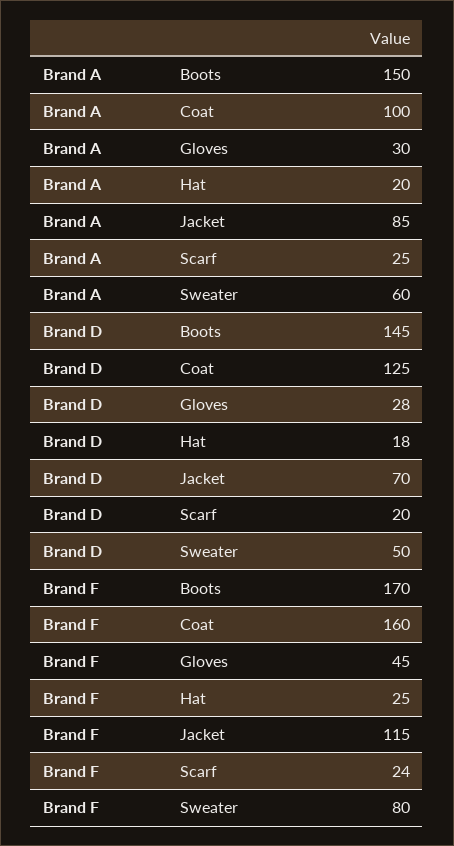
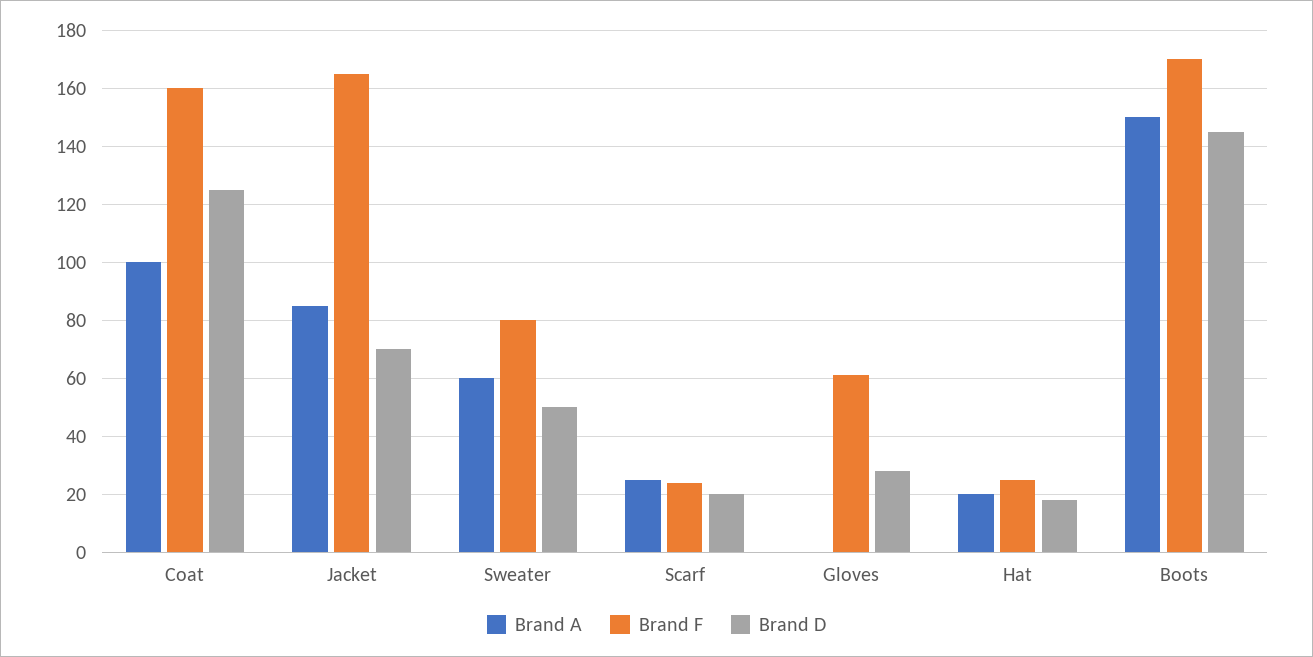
  {
    "Brand A": {
      "Boots": 150,
      "Coat": 100,
-     "Gloves": 30,
+     "Gloves": 0,
      "Hat": 20,
      "Jacket": 85,
      "Scarf": 25,
      "Sweater": 60
    },
    "Brand D": {
      "Boots": 145,
      "Coat": 125,
      "Gloves": 28,
      "Hat": 18,
      "Jacket": 70,
      "Scarf": 20,
      "Sweater": 50
    },
    "Brand F": {
      "Boots": 170,
      "Coat": 160,
-     "Gloves": 45,
+     "Gloves": 60,
      "Hat": 25,
-     "Jacket": 115,
+     "Jacket": 165,
      "Scarf": 24,
      "Sweater": 80
    }
  }

